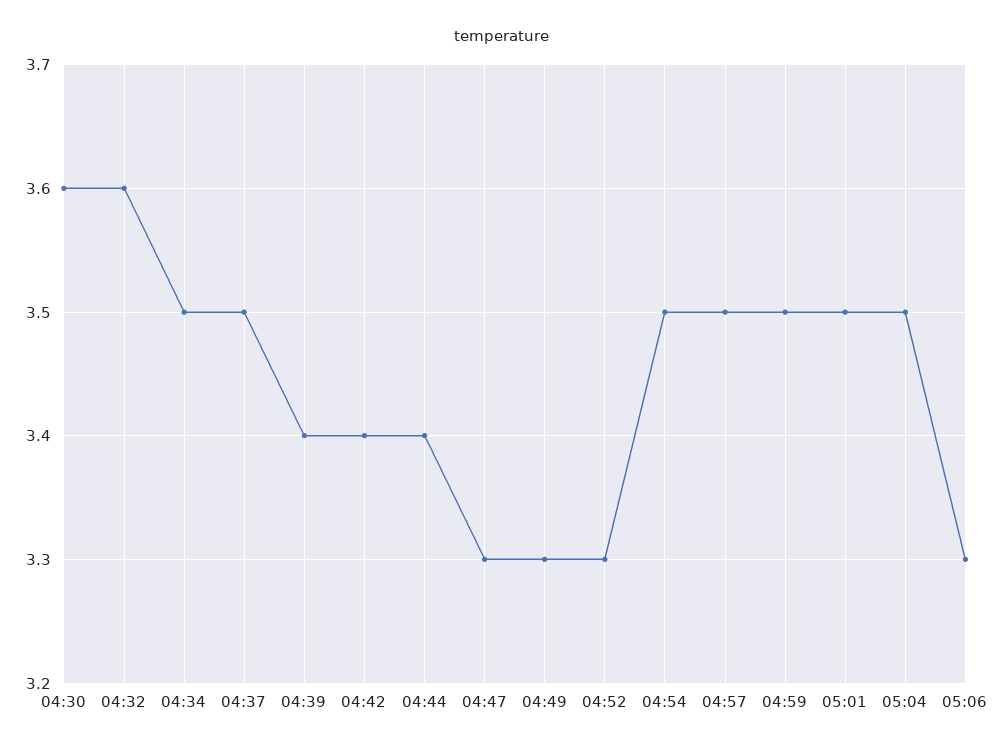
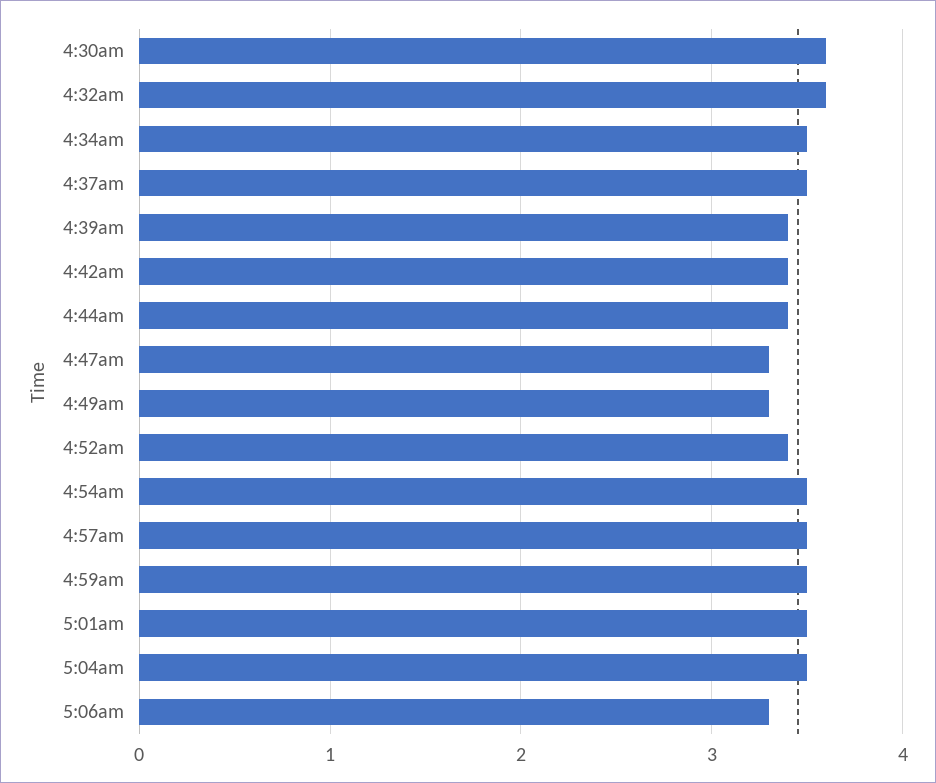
  {
    "04:30": 3.6,
    "04:32": 3.6,
    "04:34": 3.5,
    "04:37": 3.5,
    "04:39": 3.4,
    "04:42": 3.4,
    "04:44": 3.4,
    "04:47": 3.3,
    "04:49": 3.3,
-   "04:52": 3.3,
+   "04:52": 3.4,
    "04:54": 3.5,
    "04:57": 3.5,
    "04:59": 3.5,
    "05:01": 3.5,
    "05:04": 3.5,
    "05:06": 3.3
  }

